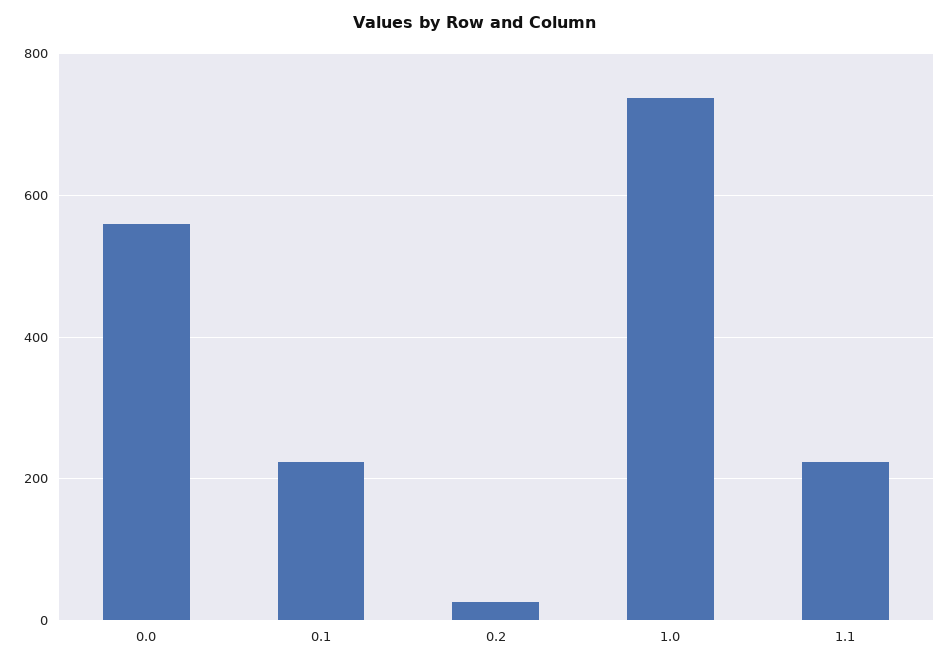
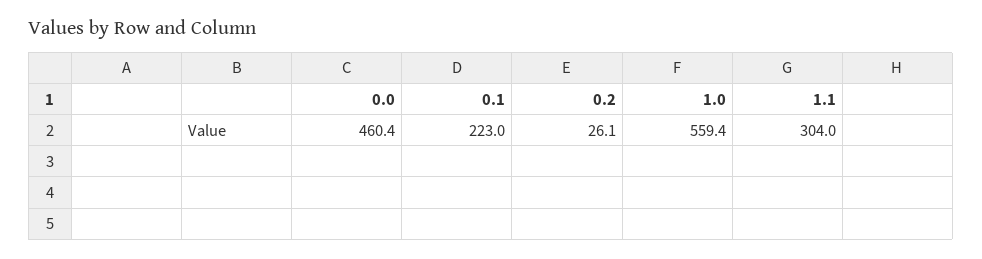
  {
-   "0.0": 560,
+   "0.0": 460.4,
    "0.1": 223,
    "0.2": 26.1,
-   "1.0": 740,
+   "1.0": 559.4,
-   "1.1": 220
+   "1.1": 304
  }

